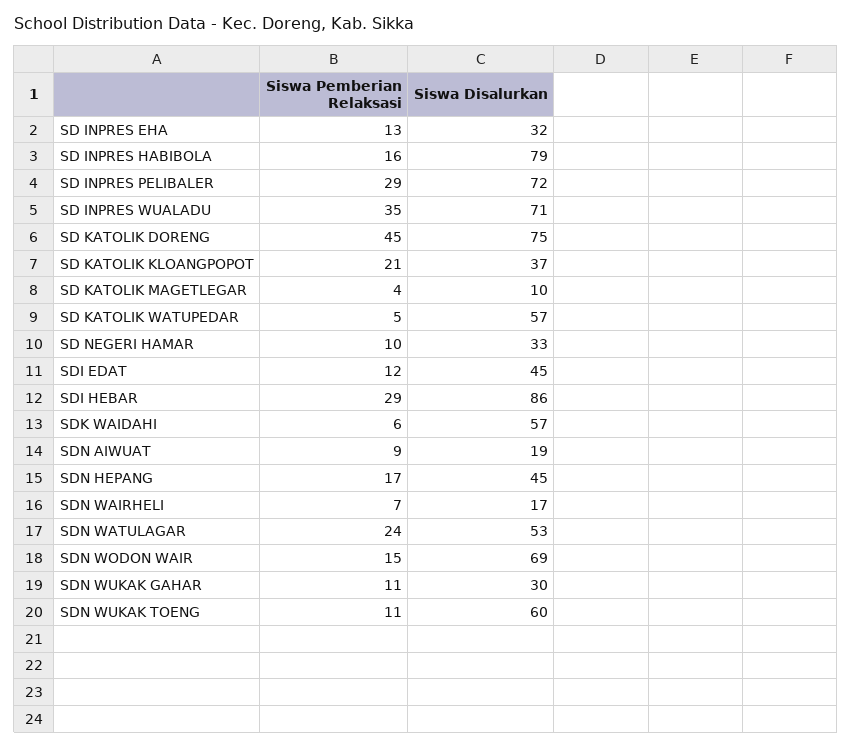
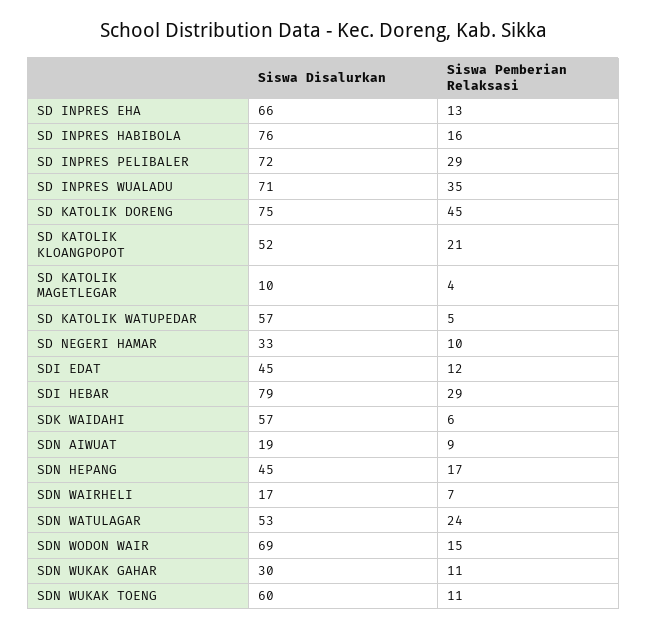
  {
    "Siswa Pemberian Relaksasi": {
      "SD INPRES EHA": 13,
      "SD INPRES HABIBOLA": 16,
      "SD INPRES PELIBALER": 29,
      "SD INPRES WUALADU": 35,
      "SD KATOLIK DORENG": 45,
      "SD KATOLIK KLOANGPOPOT": 21,
      "SD KATOLIK MAGETLEGAR": 4,
      "SD KATOLIK WATUPEDAR": 5,
      "SD NEGERI HAMAR": 10,
      "SDI EDAT": 12,
      "SDI HEBAR": 29,
      "SDK WAIDAHI": 6,
      "SDN AIWUAT": 9,
      "SDN HEPANG": 17,
      "SDN WAIRHELI": 7,
      "SDN WATULAGAR": 24,
      "SDN WODON WAIR": 15,
      "SDN WUKAK GAHAR": 11,
      "SDN WUKAK TOENG": 11
    },
    "Siswa Disalurkan": {
-     "SD INPRES EHA": 32,
+     "SD INPRES EHA": 66,
-     "SD INPRES HABIBOLA": 79,
+     "SD INPRES HABIBOLA": 76,
      "SD INPRES PELIBALER": 72,
      "SD INPRES WUALADU": 71,
      "SD KATOLIK DORENG": 75,
-     "SD KATOLIK KLOANGPOPOT": 37,
+     "SD KATOLIK KLOANGPOPOT": 52,
      "SD KATOLIK MAGETLEGAR": 10,
      "SD KATOLIK WATUPEDAR": 57,
      "SD NEGERI HAMAR": 33,
      "SDI EDAT": 45,
-     "SDI HEBAR": 86,
+     "SDI HEBAR": 79,
      "SDK WAIDAHI": 57,
      "SDN AIWUAT": 19,
      "SDN HEPANG": 45,
      "SDN WAIRHELI": 17,
      "SDN WATULAGAR": 53,
      "SDN WODON WAIR": 69,
      "SDN WUKAK GAHAR": 30,
      "SDN WUKAK TOENG": 60
    }
  }

